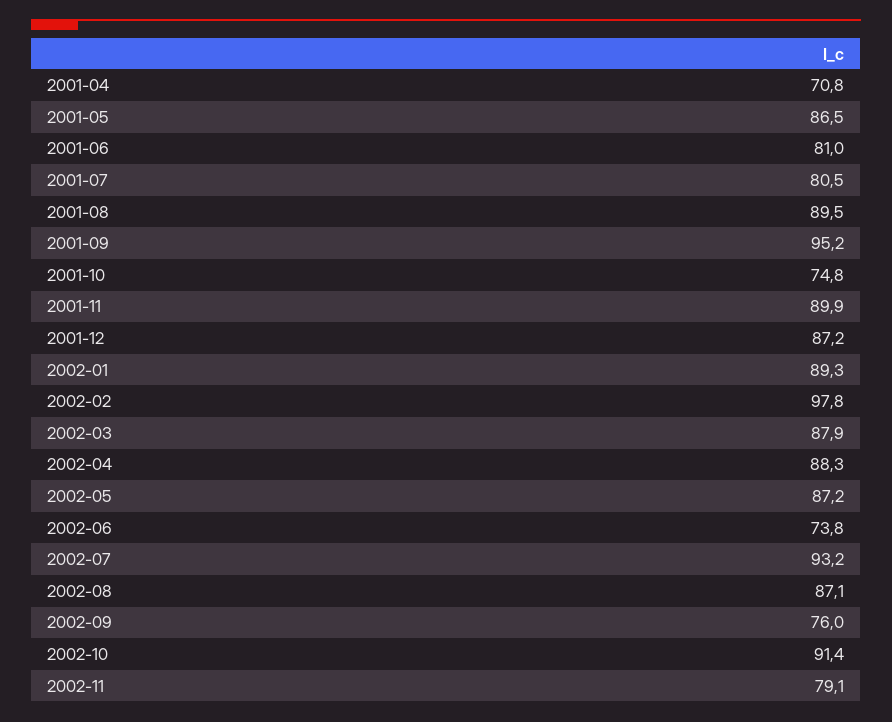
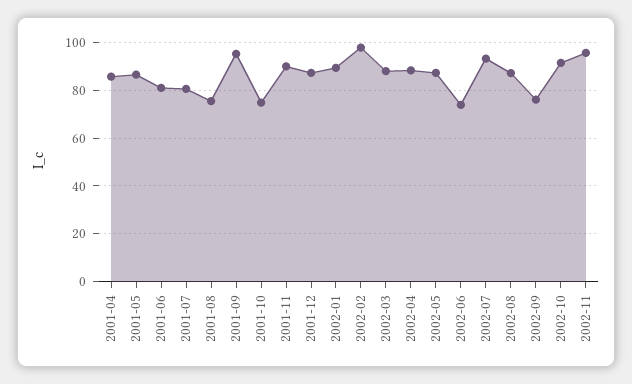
  {
-   "2001-04": 70.8,
+   "2001-04": 85,
    "2001-05": 86.5,
    "2001-06": 81,
    "2001-07": 80.5,
-   "2001-08": 89.5,
+   "2001-08": 75,
    "2001-09": 95.2,
    "2001-10": 74.8,
    "2001-11": 89.9,
    "2001-12": 87.2,
    "2002-01": 89.3,
    "2002-02": 97.8,
    "2002-03": 87.9,
    "2002-04": 88.3,
    "2002-05": 87.2,
    "2002-06": 73.8,
    "2002-07": 93.2,
    "2002-08": 87.1,
    "2002-09": 76,
    "2002-10": 91.4,
-   "2002-11": 79.1
+   "2002-11": 95
  }

